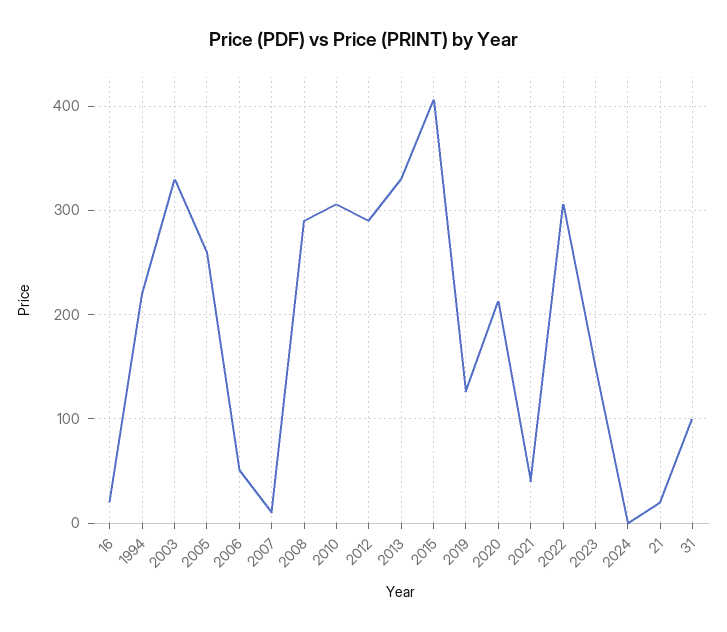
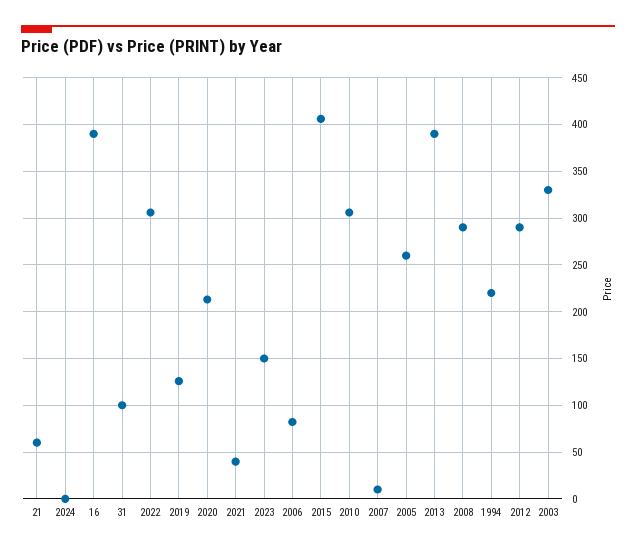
  {
-   "16": 20,
+   "16": 390,
    "1994": 220,
    "2003": 330,
    "2005": 260,
-   "2006": 50,
+   "2006": 80,
    "2007": 10,
    "2008": 290,
    "2010": 310,
    "2012": 290,
-   "2013": 330,
+   "2013": 390,
    "2015": 410,
    "2019": 130,
    "2020": 210,
    "2021": 40,
    "2022": 310,
    "2023": 150,
    "2024": 0,
-   "21": 20,
+   "21": 60,
    "31": 100
  }

